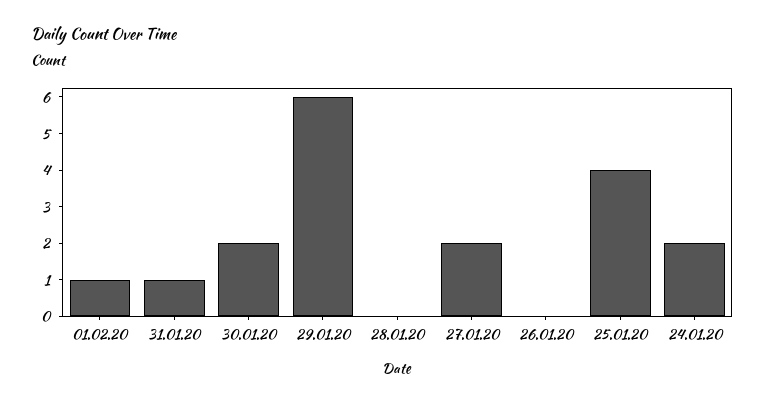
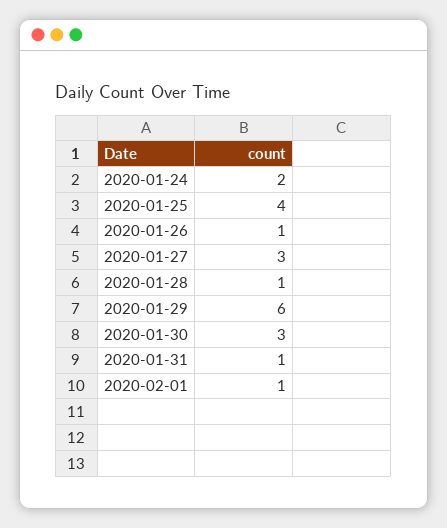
  {
    "01.02.20": 1,
    "31.01.20": 1,
-   "30.01.20": 2,
+   "30.01.20": 3,
    "29.01.20": 6,
-   "28.01.20": 0,
+   "28.01.20": 1,
-   "27.01.20": 2,
+   "27.01.20": 3,
-   "26.01.20": 0,
+   "26.01.20": 1,
    "25.01.20": 4,
    "24.01.20": 2
  }

